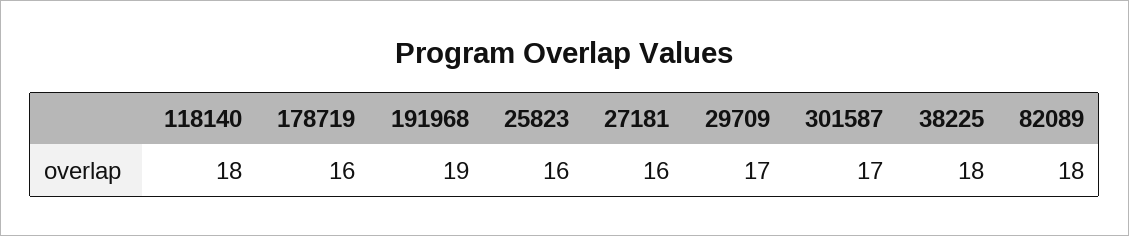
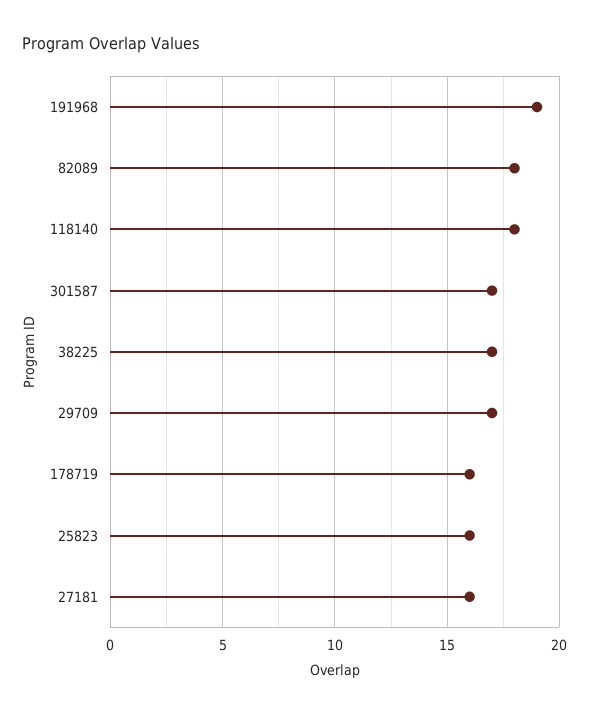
  {
    "118140": 18,
    "178719": 16,
    "191968": 19,
    "25823": 16,
    "27181": 16,
    "29709": 17,
    "301587": 17,
-   "38225": 18,
+   "38225": 17,
    "82089": 18
  }

